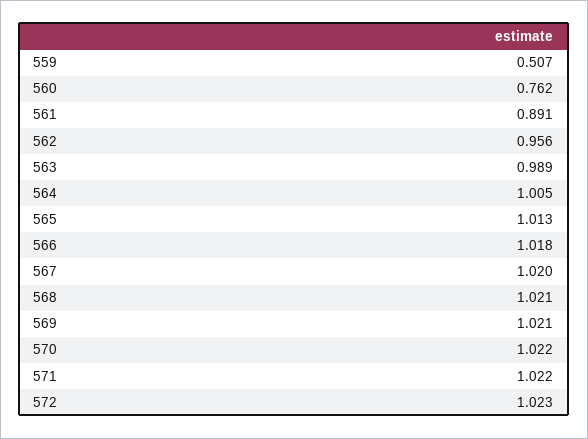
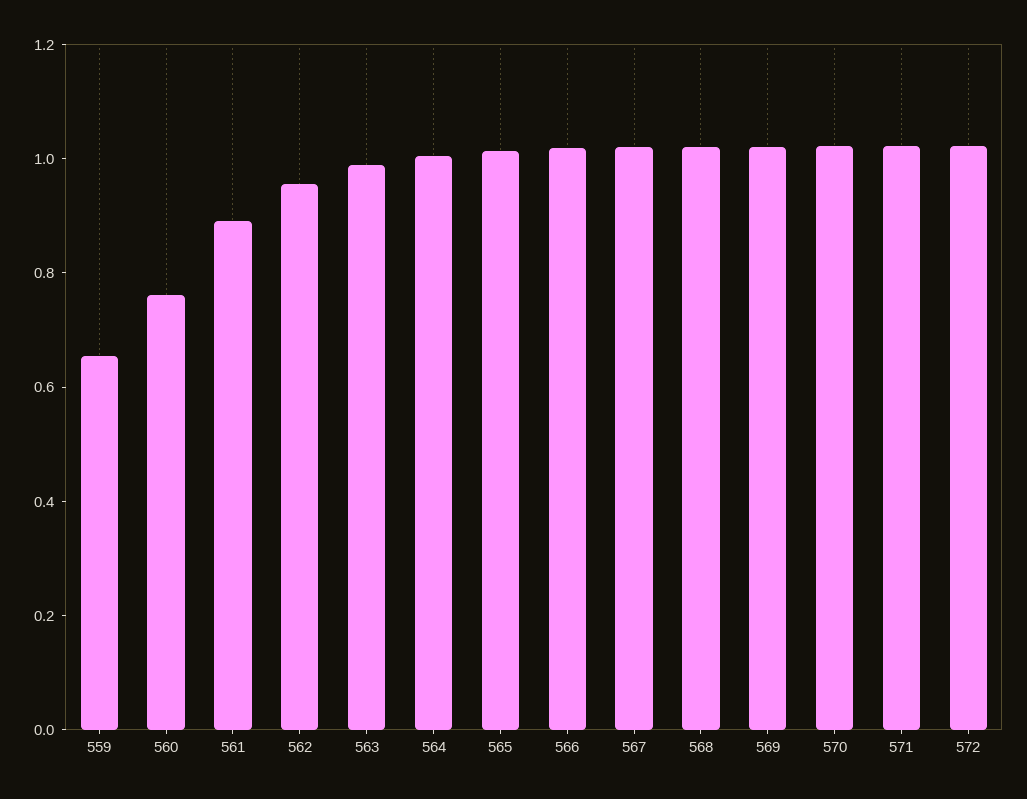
  {
-   "559": 0.507,
+   "559": 0.65,
    "560": 0.762,
    "561": 0.891,
    "562": 0.956,
    "563": 0.989,
    "564": 1.005,
    "565": 1.013,
    "566": 1.018,
    "567": 1.02,
    "568": 1.021,
    "569": 1.021,
    "570": 1.022,
    "571": 1.022,
    "572": 1.023
  }

